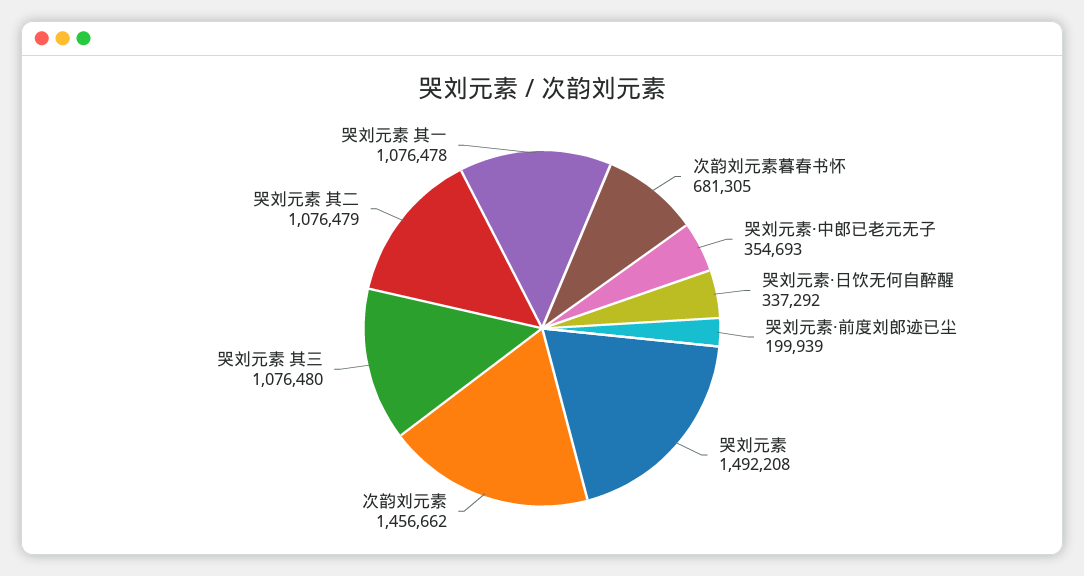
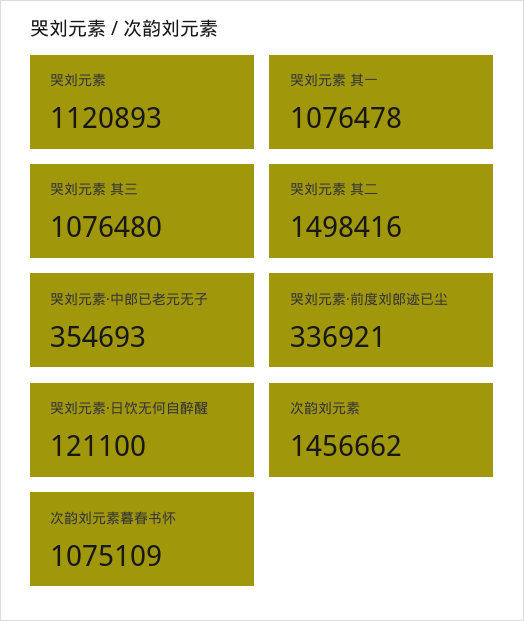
  {
-   "次韵刘元素暮春书怀": 681305,
+   "次韵刘元素暮春书怀": 1075109,
    "哭刘元素·中郎已老元无子": 354693,
-   "哭刘元素·日饮无何自醉醒": 337292,
+   "哭刘元素·日饮无何自醉醒": 121100,
-   "哭刘元素·前度刘郎迹已尘": 199939,
+   "哭刘元素·前度刘郎迹已尘": 336921,
-   "哭刘元素": 1492208,
+   "哭刘元素": 1120893,
    "次韵刘元素": 1456662,
    "哭刘元素 其三": 1076480,
-   "哭刘元素 其二": 1076479,
+   "哭刘元素 其二": 1498416,
    "哭刘元素 其一": 1076478
  }

